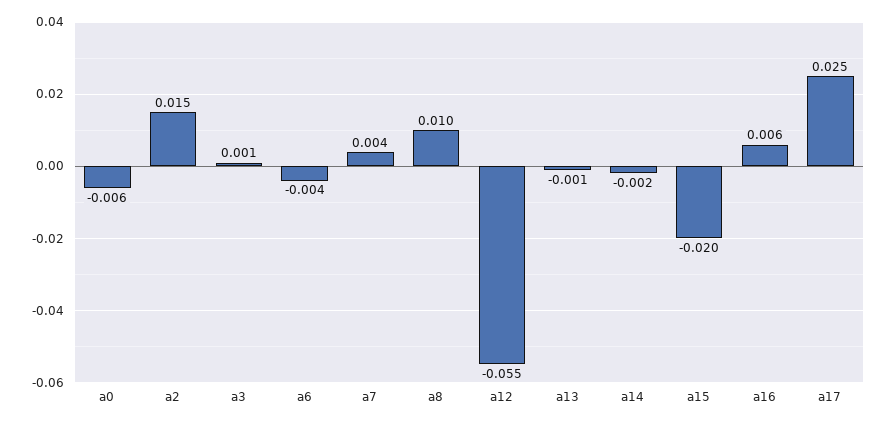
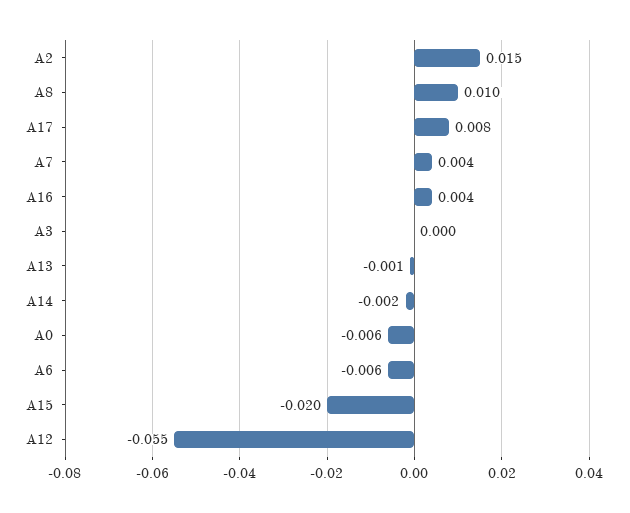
  {
    "a0": -0.006,
    "a2": 0.015,
-   "a3": 0.001,
+   "a3": 0,
-   "a6": -0.004,
+   "a6": -0.006,
    "a7": 0.004,
    "a8": 0.01,
    "a12": -0.055,
    "a13": -0.001,
    "a14": -0.002,
    "a15": -0.02,
-   "a16": 0.006,
+   "a16": 0.004,
-   "a17": 0.025
+   "a17": 0.008
  }

